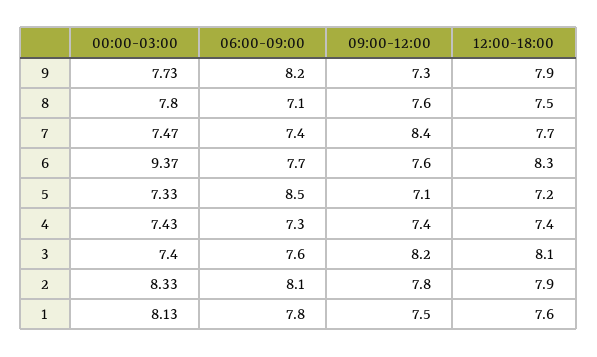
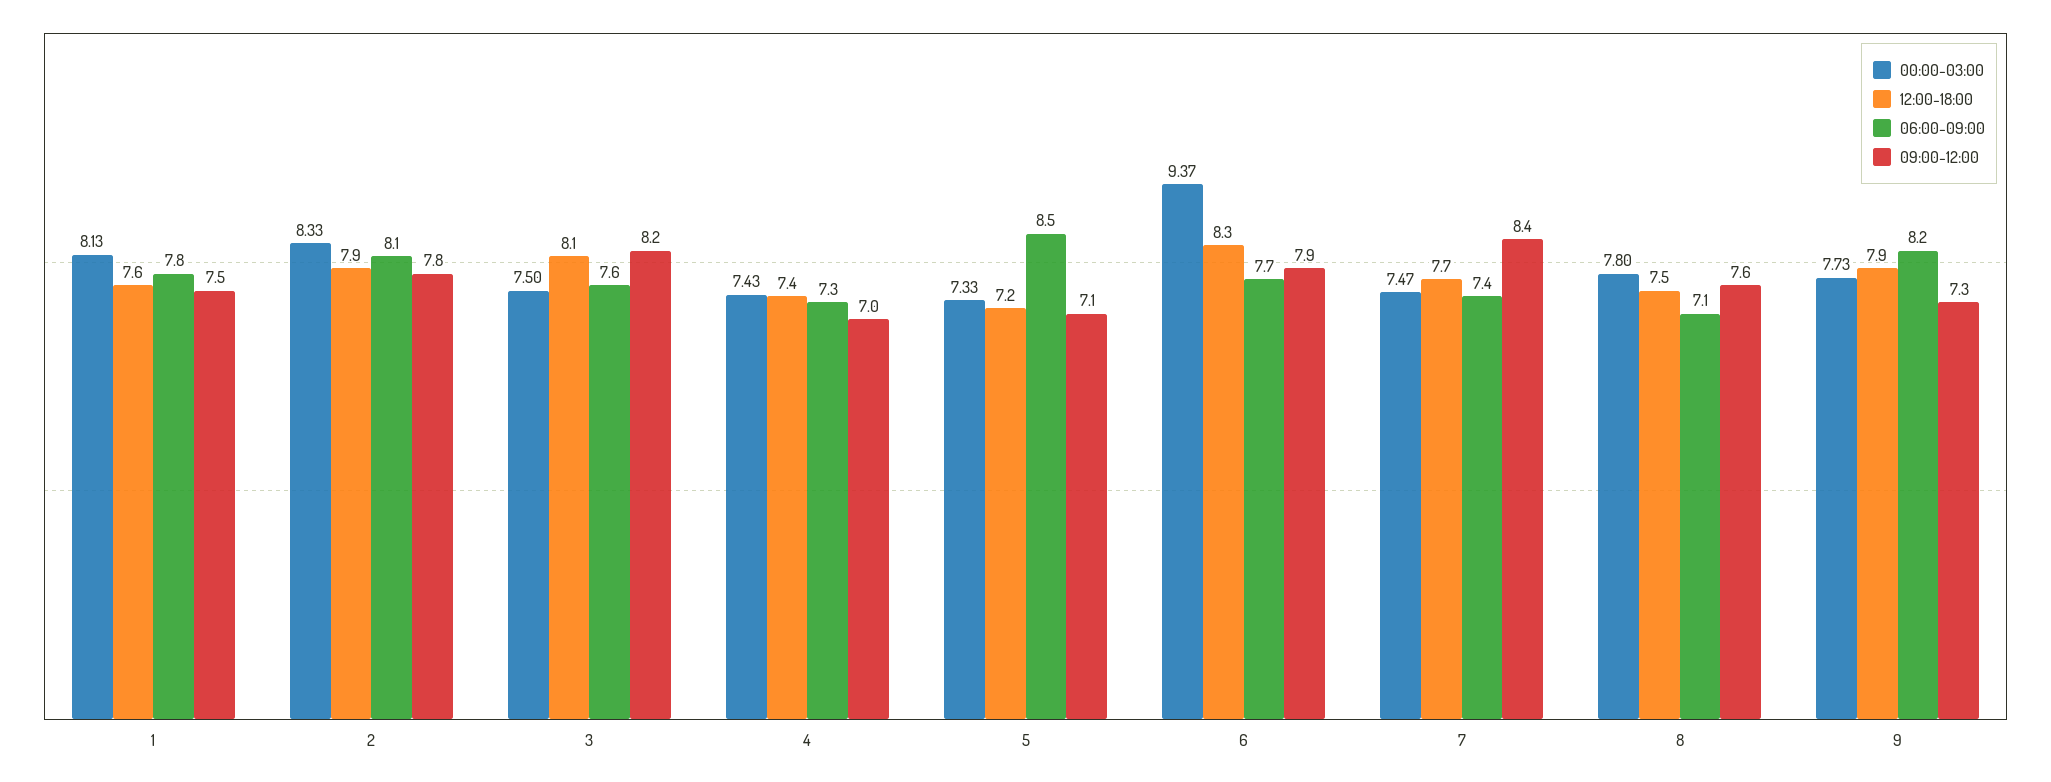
  {
    "00:00-03:00": {
      "9": 7.73,
      "8": 7.8,
      "7": 7.47,
      "6": 9.37,
      "5": 7.33,
      "4": 7.43,
-     "3": 7.4,
+     "3": 7.5,
      "2": 8.33,
      "1": 8.13
    },
    "06:00-09:00": {
      "9": 8.2,
      "8": 7.1,
      "7": 7.4,
      "6": 7.7,
      "5": 8.5,
      "4": 7.3,
      "3": 7.6,
      "2": 8.1,
      "1": 7.8
    },
    "09:00-12:00": {
      "9": 7.3,
      "8": 7.6,
      "7": 8.4,
-     "6": 7.6,
+     "6": 7.9,
      "5": 7.1,
-     "4": 7.4,
+     "4": 7,
      "3": 8.2,
      "2": 7.8,
      "1": 7.5
    },
    "12:00-18:00": {
      "9": 7.9,
      "8": 7.5,
      "7": 7.7,
      "6": 8.3,
      "5": 7.2,
      "4": 7.4,
      "3": 8.1,
      "2": 7.9,
      "1": 7.6
    }
  }

